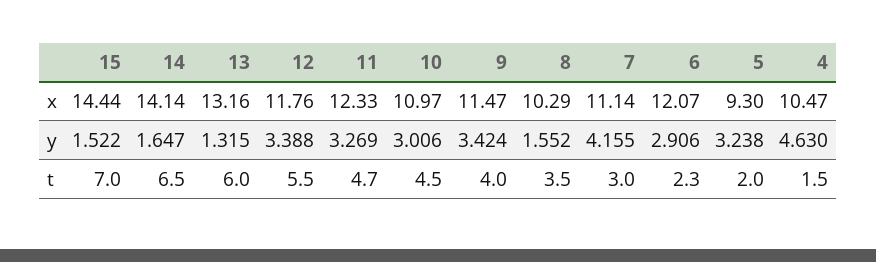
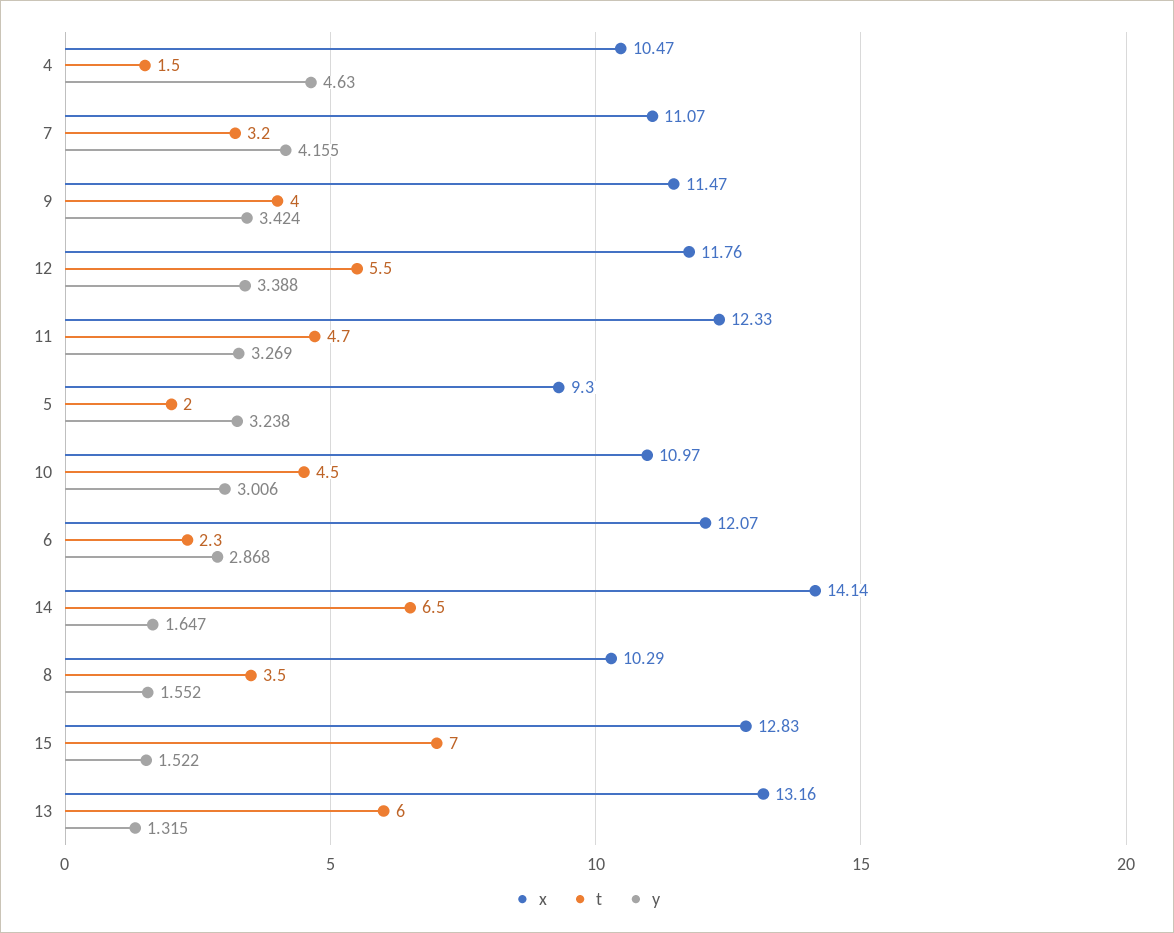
  {
    "x": {
-     "15": 14.44,
+     "15": 12.83,
      "14": 14.14,
      "13": 13.16,
      "12": 11.76,
      "11": 12.33,
      "10": 10.97,
      "9": 11.47,
      "8": 10.29,
-     "7": 11.14,
+     "7": 11.07,
      "6": 12.07,
      "5": 9.3,
      "4": 10.47
    },
    "y": {
      "15": 1.522,
      "14": 1.647,
      "13": 1.315,
      "12": 3.388,
      "11": 3.269,
      "10": 3.006,
      "9": 3.424,
      "8": 1.552,
      "7": 4.155,
-     "6": 2.906,
+     "6": 2.868,
      "5": 3.238,
      "4": 4.63
    },
    "t": {
      "15": 7,
      "14": 6.5,
      "13": 6,
      "12": 5.5,
      "11": 4.7,
      "10": 4.5,
      "9": 4,
      "8": 3.5,
-     "7": 3,
+     "7": 3.2,
      "6": 2.3,
      "5": 2,
      "4": 1.5
    }
  }

